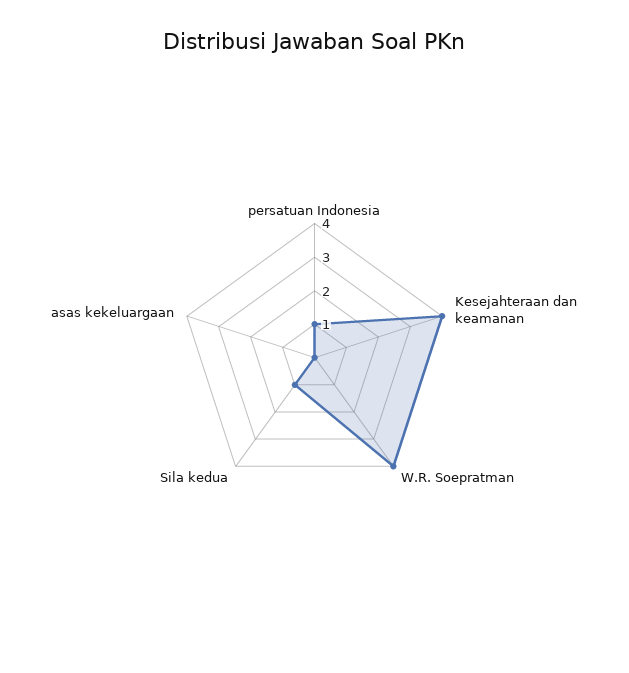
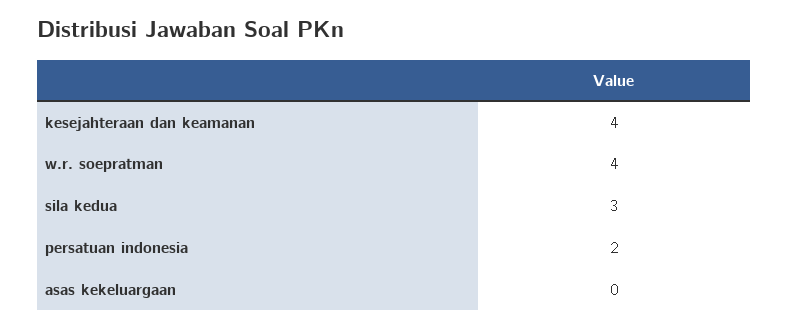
  {
-   "persatuan Indonesia": 1,
+   "persatuan Indonesia": 2,
    "Kesejahteraan dan keamanan": 4,
    "W.R. Soepratman": 4,
-   "Sila kedua": 1,
+   "Sila kedua": 3,
    "asas kekeluargaan": 0
  }

